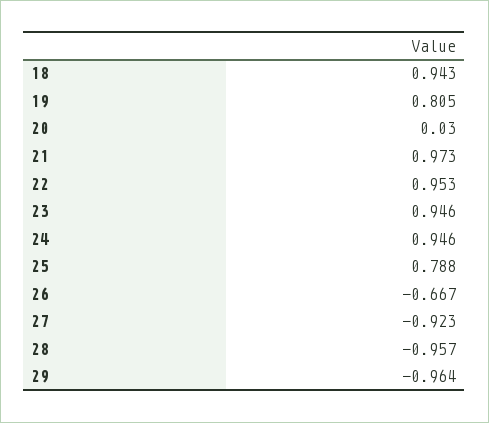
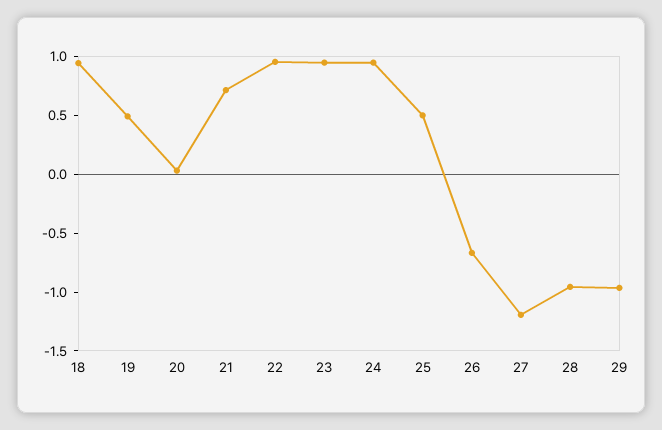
  {
    "18": 0.943,
-   "19": 0.805,
+   "19": 0.5,
    "20": 0.03,
-   "21": 0.973,
+   "21": 0.7,
    "22": 0.953,
    "23": 0.946,
    "24": 0.946,
-   "25": 0.788,
+   "25": 0.5,
    "26": -0.667,
-   "27": -0.923,
+   "27": -1.2,
    "28": -0.957,
    "29": -0.964
  }

